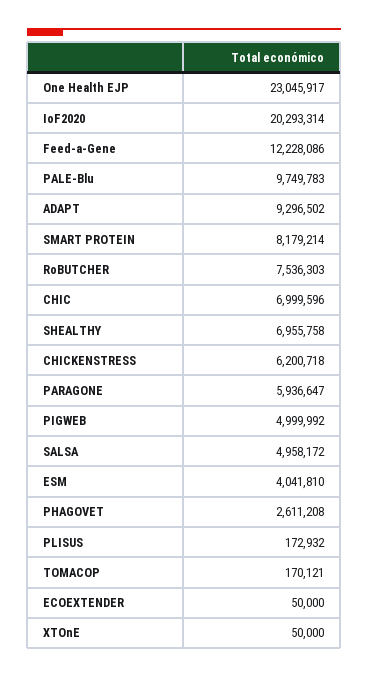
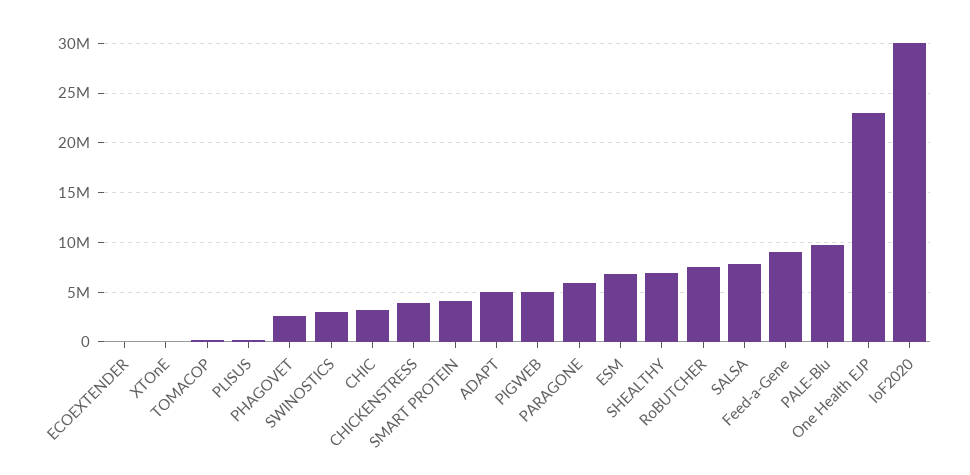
  {
    "One Health EJP": 23045917,
-   "IoF2020": 20293314,
+   "IoF2020": 30000000,
-   "Feed-a-Gene": 12228086,
+   "Feed-a-Gene": 9000000,
    "PALE-Blu": 9749783,
-   "ADAPT": 9296502,
+   "ADAPT": 5000000,
-   "SMART PROTEIN": 8179214,
+   "SMART PROTEIN": 4000000,
    "RoBUTCHER": 7536303,
-   "CHIC": 6999596,
+   "CHIC": 3000000,
    "SHEALTHY": 6955758,
-   "CHICKENSTRESS": 6200718,
+   "CHICKENSTRESS": 4000000,
    "PARAGONE": 5936647,
    "PIGWEB": 4999992,
-   "SALSA": 4958172,
+   "SALSA": 8000000,
-   "ESM": 4041810,
+   "ESM": 7000000,
    "PHAGOVET": 2611208,
    "PLISUS": 172932,
    "TOMACOP": 170121,
    "ECOEXTENDER": 50000,
-   "XTOnE": 50000
+   "XTOnE": 50000,
+   "SWINOSTICS": 3000000
  }

